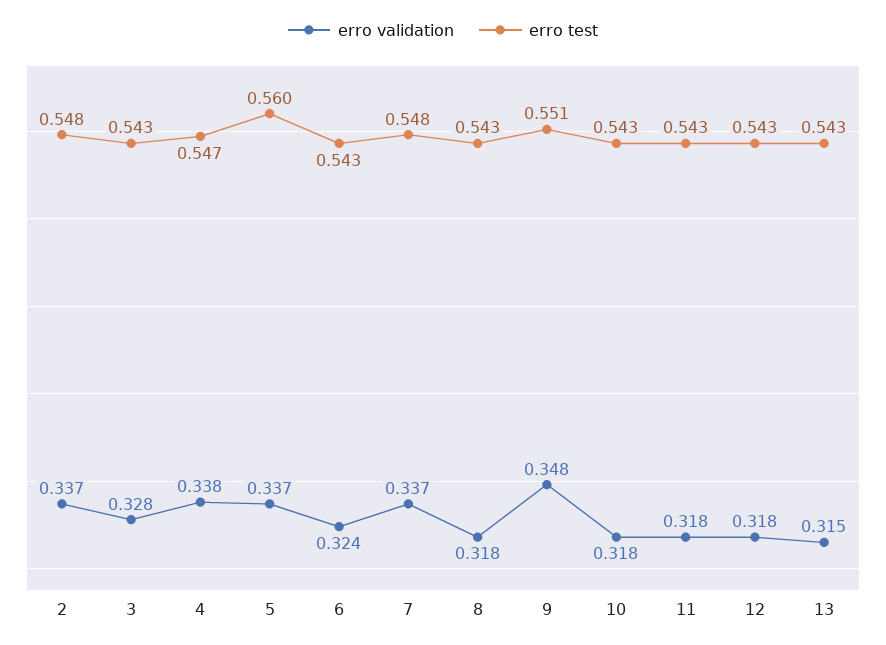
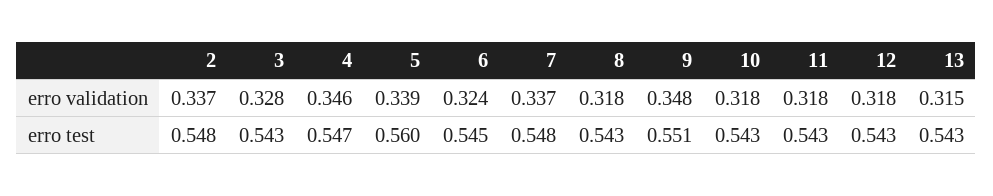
  {
    "erro validation": {
      "2": 0.337,
      "3": 0.328,
-     "4": 0.338,
+     "4": 0.346,
-     "5": 0.337,
+     "5": 0.339,
      "6": 0.324,
      "7": 0.337,
      "8": 0.318,
      "9": 0.348,
      "10": 0.318,
      "11": 0.318,
      "12": 0.318,
      "13": 0.315
    },
    "erro test": {
      "2": 0.548,
      "3": 0.543,
      "4": 0.547,
      "5": 0.56,
-     "6": 0.543,
+     "6": 0.545,
      "7": 0.548,
      "8": 0.543,
      "9": 0.551,
      "10": 0.543,
      "11": 0.543,
      "12": 0.543,
      "13": 0.543
    }
  }

